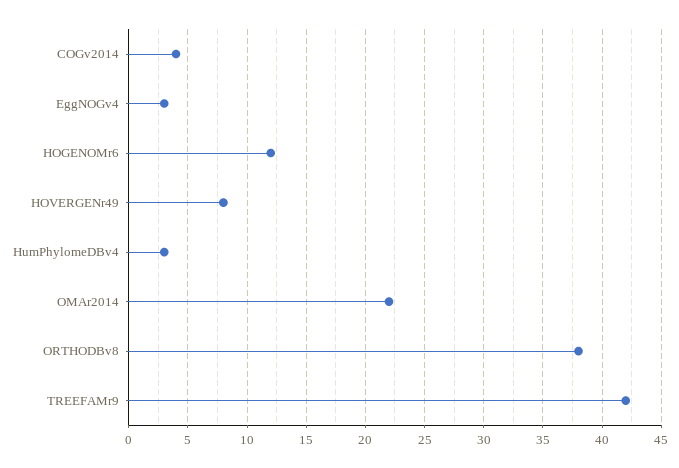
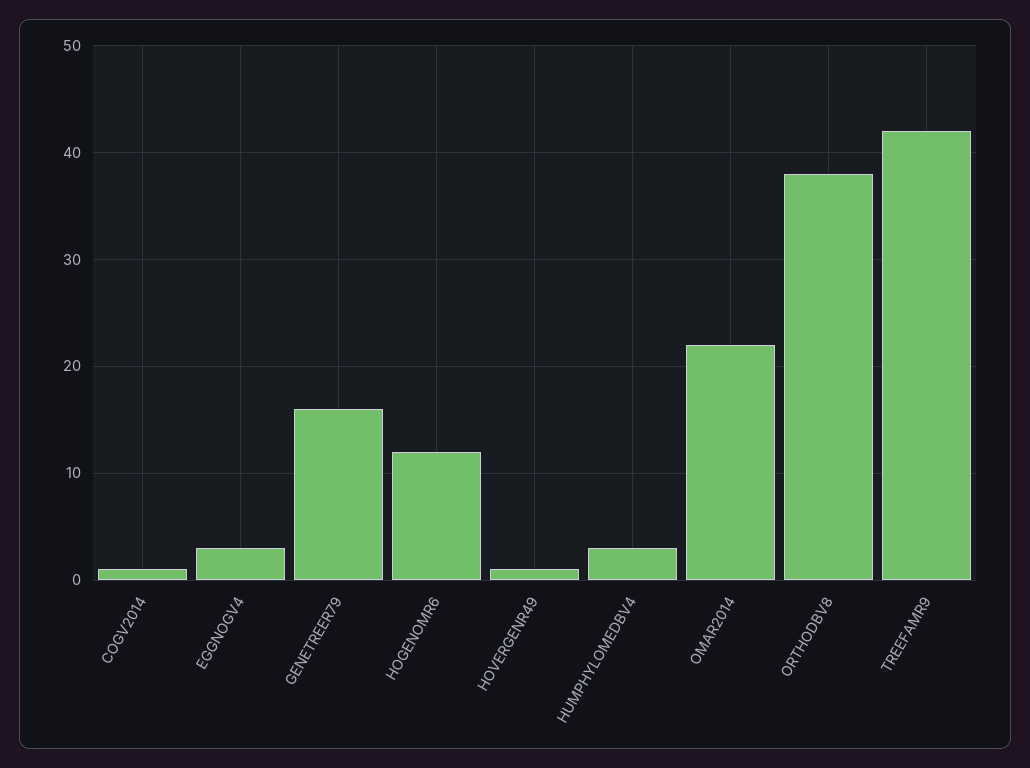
  {
-   "COGv2014": 4,
+   "COGv2014": 1,
    "EggNOGv4": 3,
    "HOGENOMr6": 12,
-   "HOVERGENr49": 8,
+   "HOVERGENr49": 1,
    "HumPhylomeDBv4": 3,
    "OMAr2014": 22,
    "ORTHODBv8": 38,
-   "TREEFAMr9": 42
+   "TREEFAMr9": 42,
+   "GENETREER79": 16
  }

